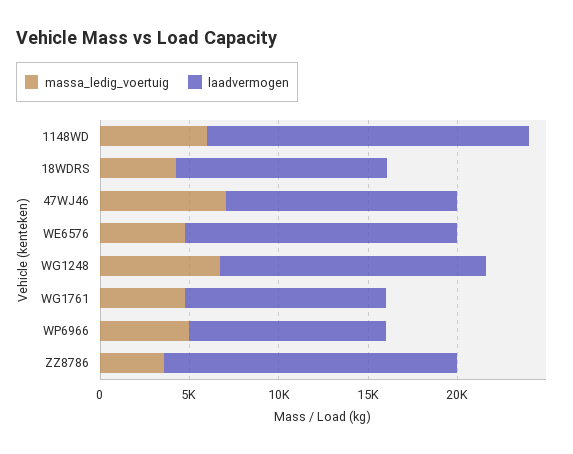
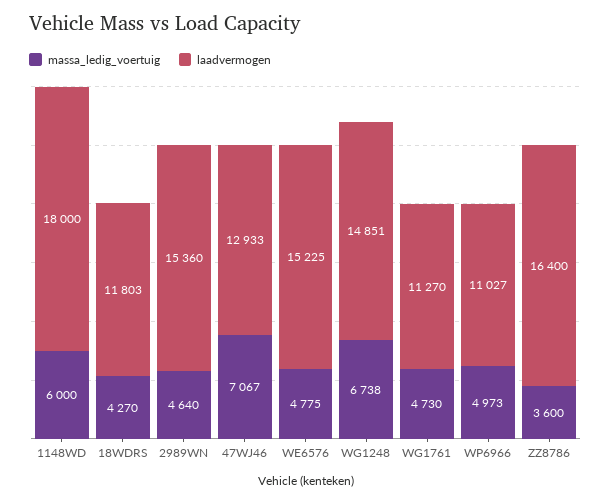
  {
    "massa_ledig_voertuig": {
      "1148WD": 6000,
      "18WDRS": 4270,
      "47WJ46": 7067,
      "WE6576": 4775,
      "WG1248": 6738,
      "WG1761": 4730,
      "WP6966": 4973,
-     "ZZ8786": 3600
+     "ZZ8786": 3600,
+     "2989WN": 4640
    },
    "laadvermogen": {
      "1148WD": 18000,
      "18WDRS": 11803,
      "47WJ46": 12933,
      "WE6576": 15225,
      "WG1248": 14851,
      "WG1761": 11270,
      "WP6966": 11027,
-     "ZZ8786": 16400
+     "ZZ8786": 16400,
+     "2989WN": 15360
    }
  }

